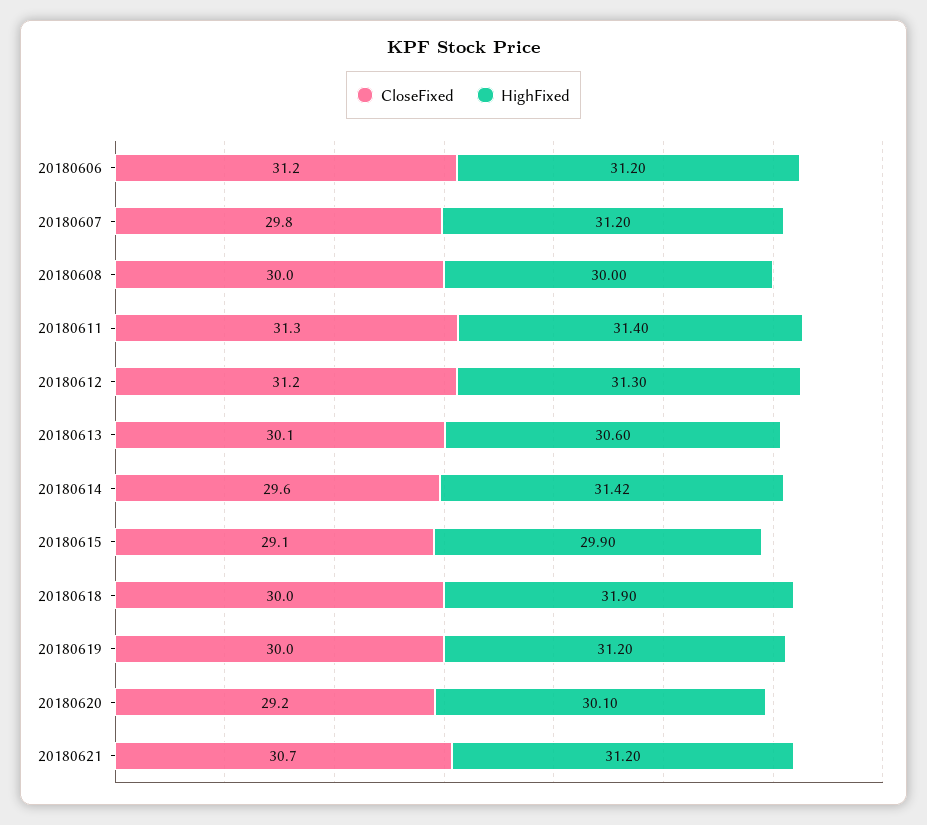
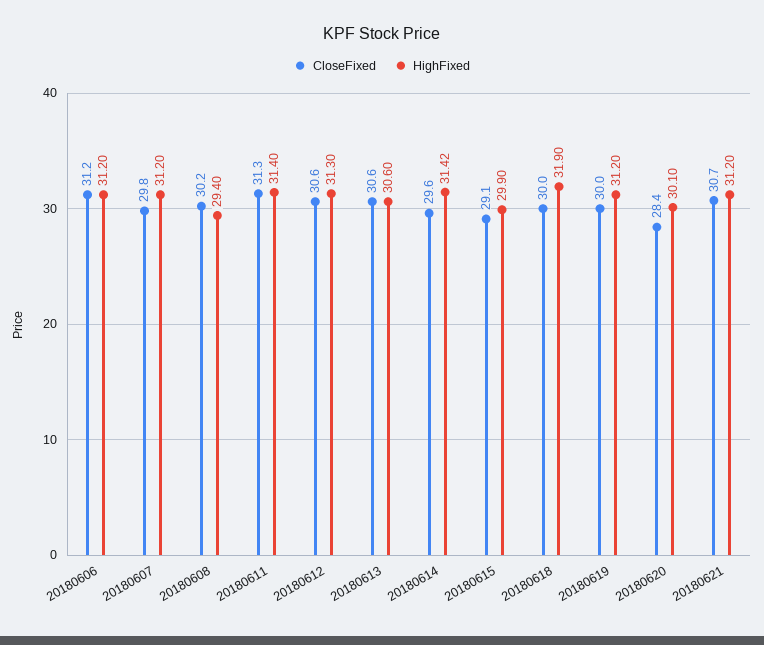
  {
    "CloseFixed": {
      "20180606": 31.2,
      "20180607": 29.8,
-     "20180608": 30,
+     "20180608": 30.2,
      "20180611": 31.3,
-     "20180612": 31.2,
+     "20180612": 30.6,
-     "20180613": 30.1,
+     "20180613": 30.6,
      "20180614": 29.6,
      "20180615": 29.1,
      "20180618": 30,
      "20180619": 30,
-     "20180620": 29.2,
+     "20180620": 28.4,
      "20180621": 30.7
    },
    "HighFixed": {
      "20180606": 31.2,
      "20180607": 31.2,
-     "20180608": 30,
+     "20180608": 29.4,
      "20180611": 31.4,
      "20180612": 31.3,
      "20180613": 30.6,
      "20180614": 31.42,
      "20180615": 29.9,
      "20180618": 31.9,
      "20180619": 31.2,
      "20180620": 30.1,
      "20180621": 31.2
    }
  }

